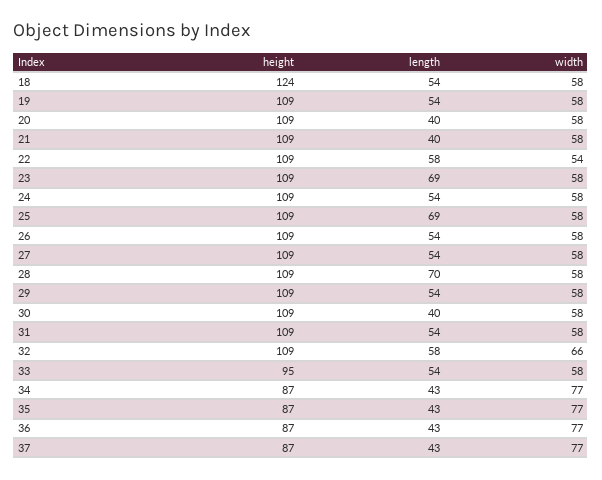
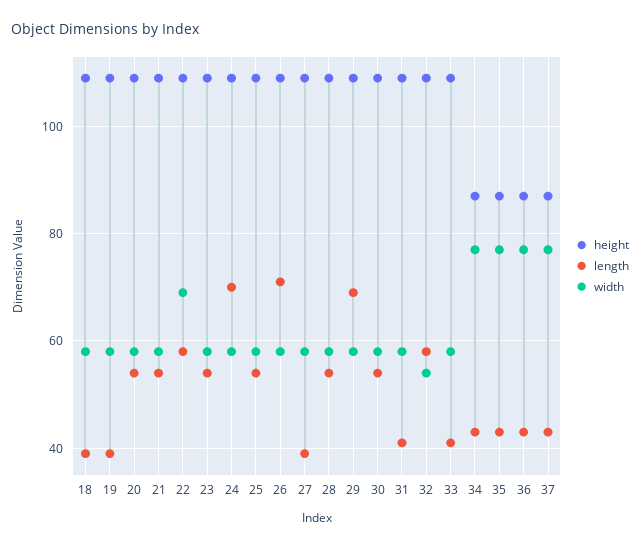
  {
    "height": {
-     "18": 124,
+     "18": 110,
      "19": 109,
      "20": 109,
      "21": 109,
      "22": 109,
      "23": 109,
      "24": 109,
      "25": 109,
      "26": 109,
      "27": 109,
      "28": 109,
      "29": 109,
      "30": 109,
      "31": 109,
      "32": 109,
-     "33": 95,
+     "33": 110,
      "34": 87,
      "35": 87,
      "36": 87,
      "37": 87
    },
    "length": {
-     "18": 54,
+     "18": 40,
-     "19": 54,
+     "19": 40,
-     "20": 40,
+     "20": 55,
-     "21": 40,
+     "21": 55,
      "22": 58,
-     "23": 69,
+     "23": 55,
-     "24": 54,
+     "24": 70,
-     "25": 69,
+     "25": 55,
-     "26": 54,
+     "26": 70,
-     "27": 54,
+     "27": 40,
-     "28": 70,
+     "28": 55,
-     "29": 54,
+     "29": 70,
-     "30": 40,
+     "30": 55,
-     "31": 54,
+     "31": 40,
      "32": 58,
-     "33": 54,
+     "33": 40,
      "34": 43,
      "35": 43,
      "36": 43,
      "37": 43
    },
    "width": {
      "18": 58,
      "19": 58,
      "20": 58,
      "21": 58,
-     "22": 54,
+     "22": 70,
      "23": 58,
      "24": 58,
      "25": 58,
      "26": 58,
      "27": 58,
      "28": 58,
      "29": 58,
      "30": 58,
      "31": 58,
-     "32": 66,
+     "32": 55,
      "33": 58,
      "34": 77,
      "35": 77,
      "36": 77,
      "37": 77
    }
  }

